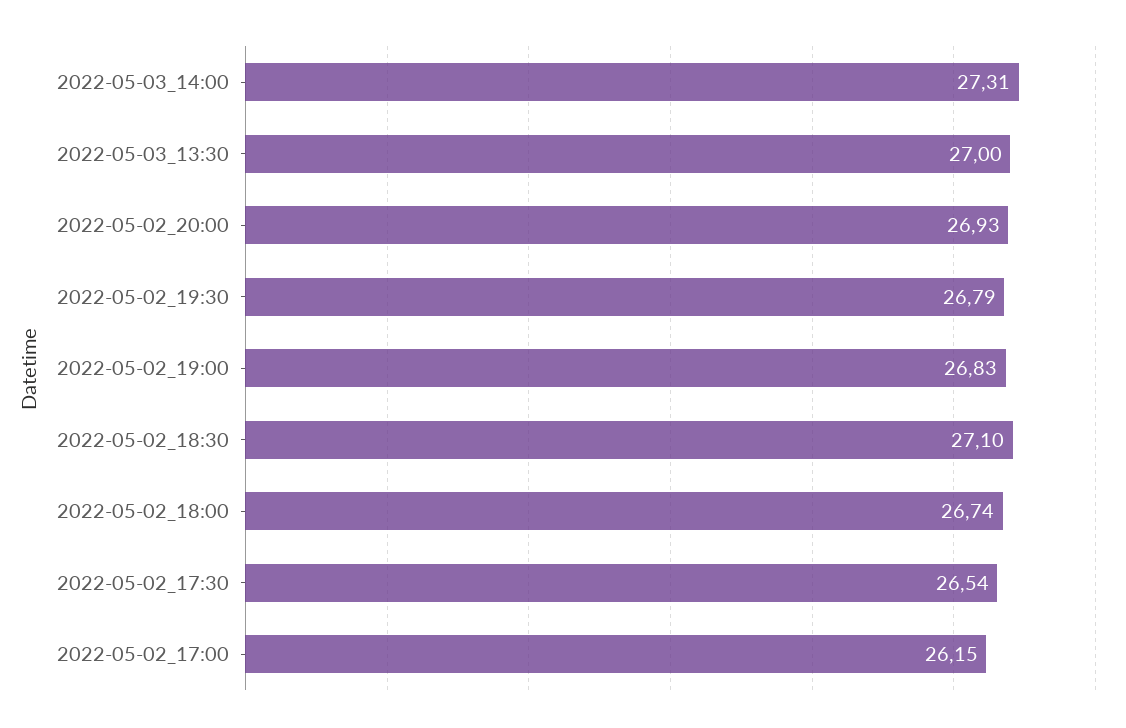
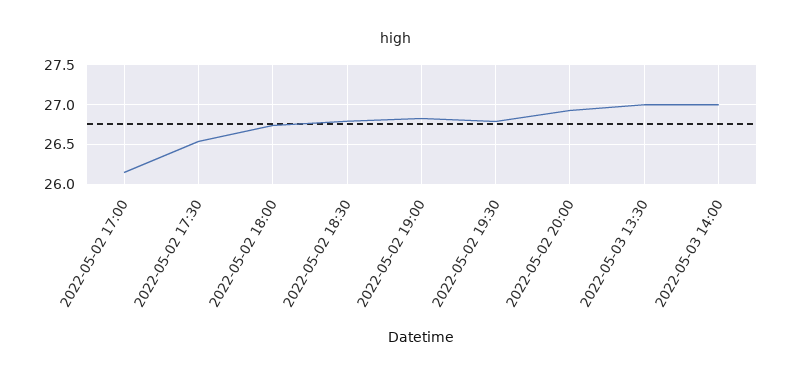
  {
-   "2022-05-03_14:00": 27.31,
+   "2022-05-03_14:00": 27,
    "2022-05-03_13:30": 27,
    "2022-05-02_20:00": 26.93,
    "2022-05-02_19:30": 26.79,
    "2022-05-02_19:00": 26.83,
-   "2022-05-02_18:30": 27.1,
+   "2022-05-02_18:30": 26.8,
    "2022-05-02_18:00": 26.74,
    "2022-05-02_17:30": 26.54,
    "2022-05-02_17:00": 26.15
  }

